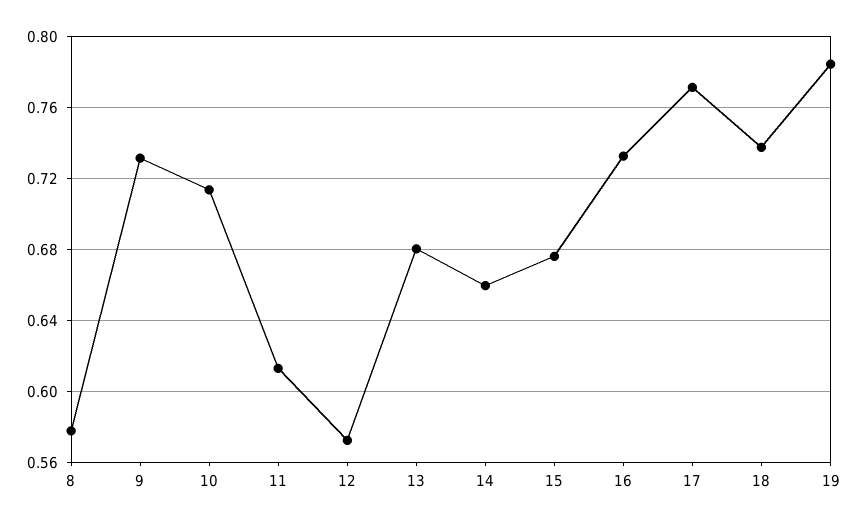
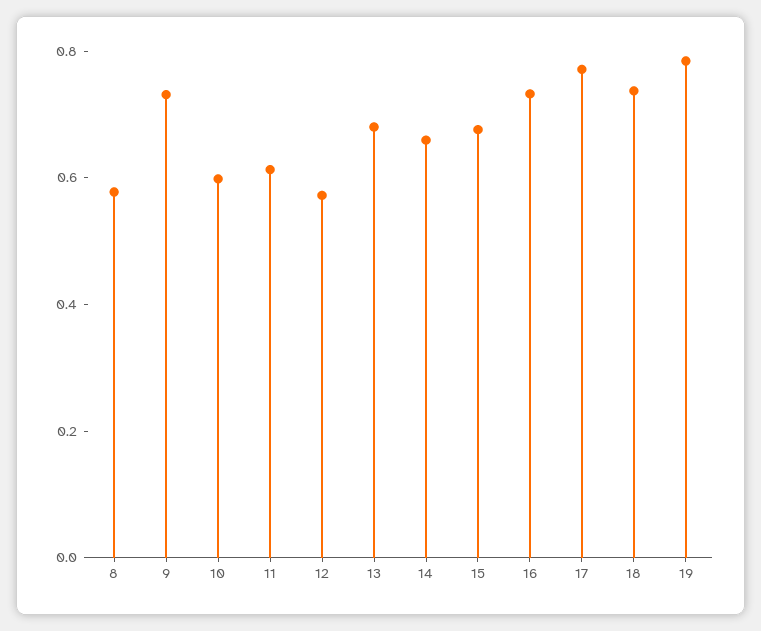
  {
    "8": 0.58,
    "9": 0.73,
-   "10": 0.715,
+   "10": 0.6,
    "11": 0.615,
    "12": 0.57,
    "13": 0.68,
    "14": 0.66,
    "15": 0.675,
    "16": 0.735,
    "17": 0.77,
    "18": 0.74,
    "19": 0.785
  }

